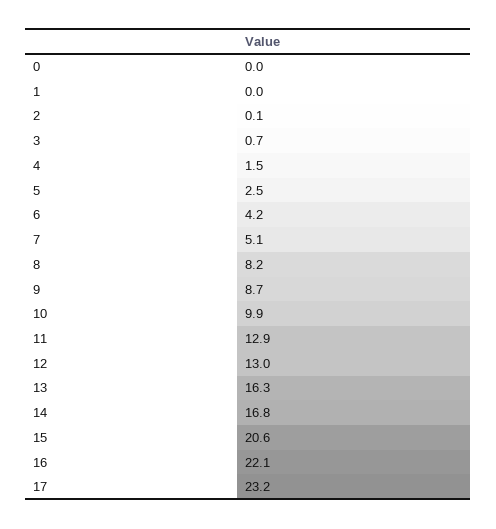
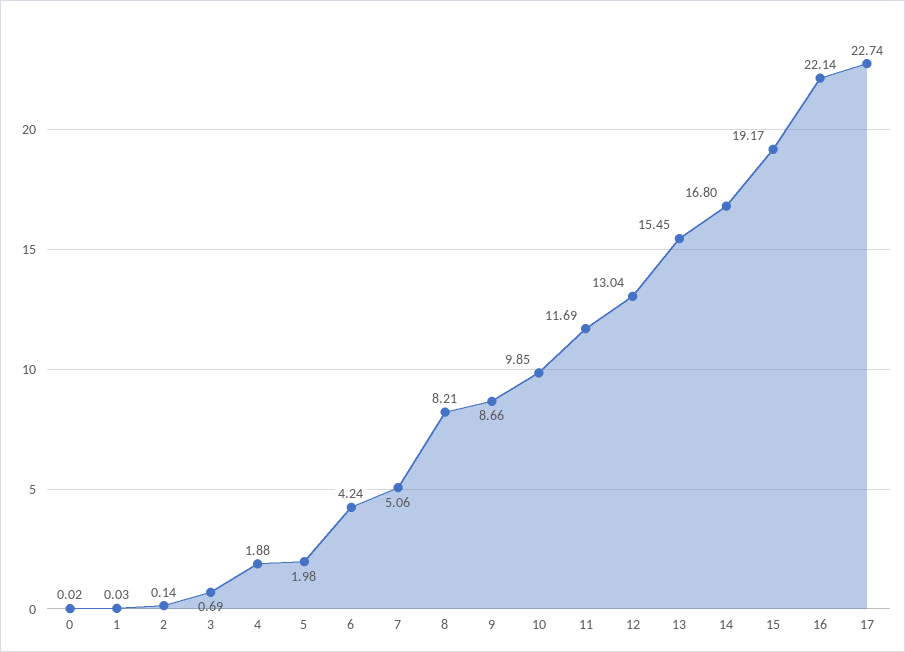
  {
    "0": 0.02,
    "1": 0.03,
    "2": 0.14,
    "3": 0.69,
-   "4": 1.5,
+   "4": 1.88,
-   "5": 2.5,
+   "5": 1.98,
    "6": 4.24,
    "7": 5.06,
    "8": 8.21,
    "9": 8.66,
    "10": 9.85,
-   "11": 12.9,
+   "11": 11.69,
    "12": 13.04,
-   "13": 16.3,
+   "13": 15.45,
    "14": 16.8,
-   "15": 20.6,
+   "15": 19.17,
    "16": 22.14,
-   "17": 23.2
+   "17": 22.74
  }

